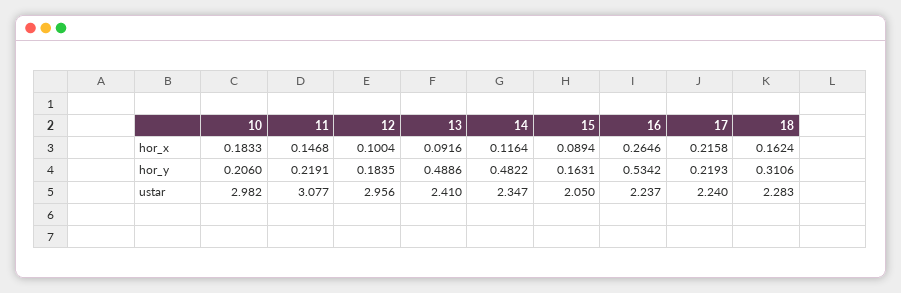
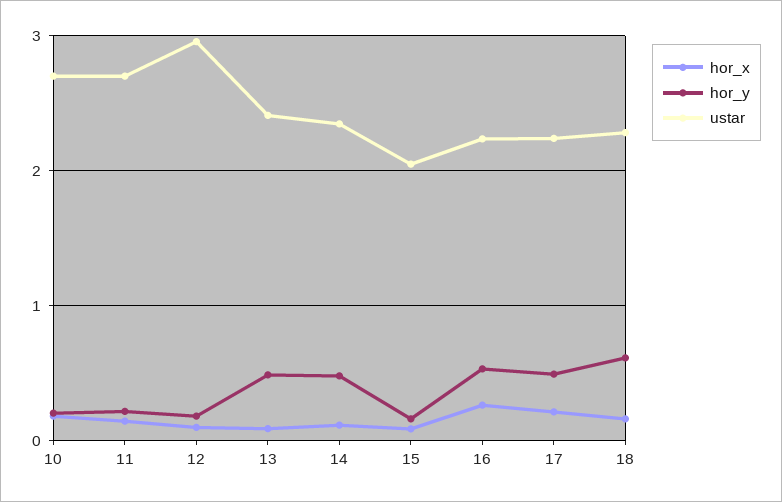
  {
    "hor_x": {
      "10": 0.1833,
      "11": 0.1468,
      "12": 0.1004,
      "13": 0.0916,
      "14": 0.1164,
      "15": 0.0894,
      "16": 0.2646,
      "17": 0.2158,
      "18": 0.1624
    },
    "hor_y": {
      "10": 0.206,
      "11": 0.2191,
      "12": 0.1835,
      "13": 0.4886,
      "14": 0.4822,
      "15": 0.1631,
      "16": 0.5342,
-     "17": 0.2193,
+     "17": 0.5,
-     "18": 0.3106
+     "18": 0.6
    },
    "ustar": {
-     "10": 2.982,
+     "10": 2.7,
-     "11": 3.077,
+     "11": 2.7,
      "12": 2.956,
      "13": 2.41,
      "14": 2.347,
      "15": 2.05,
      "16": 2.237,
      "17": 2.24,
      "18": 2.283
    }
  }

